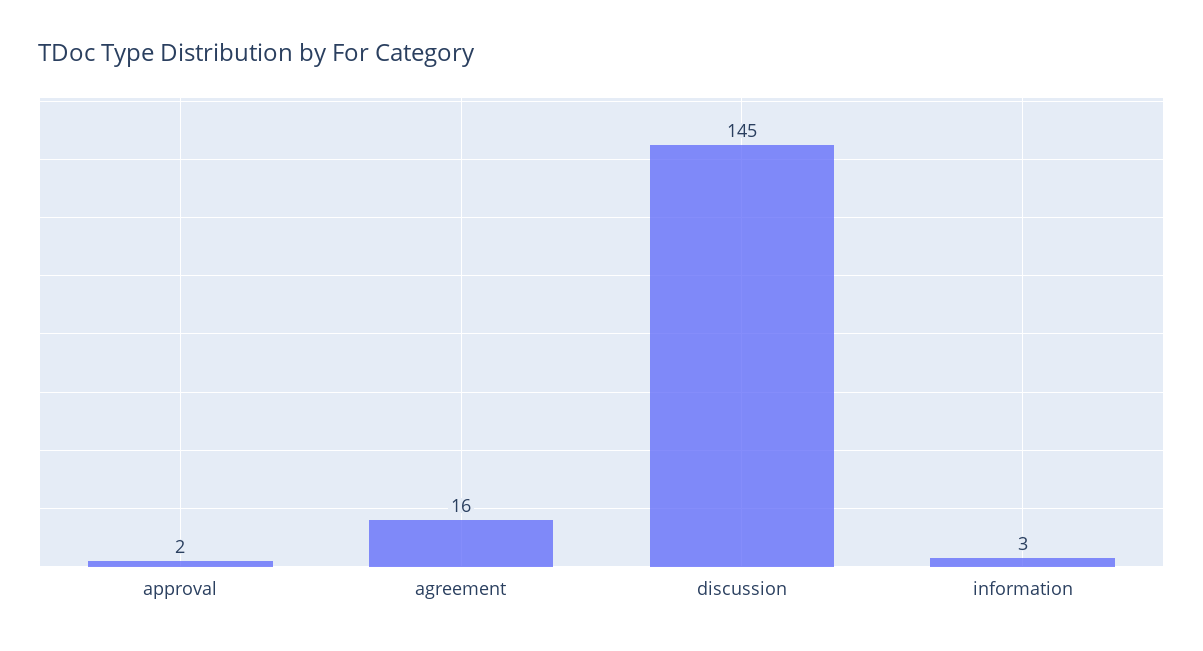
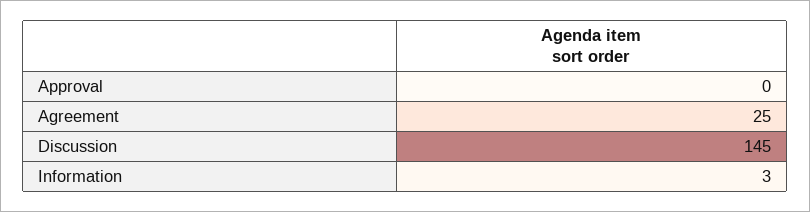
  {
-   "approval": 2,
+   "approval": 0,
-   "agreement": 16,
+   "agreement": 25,
    "discussion": 145,
    "information": 3
  }

